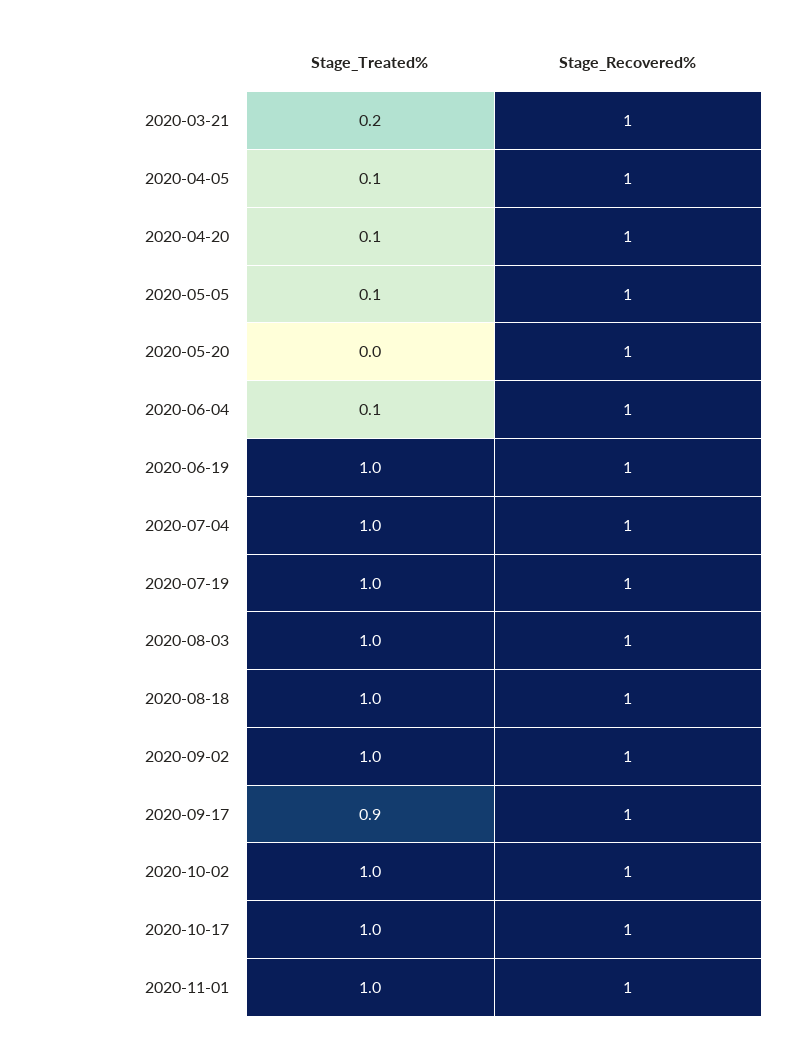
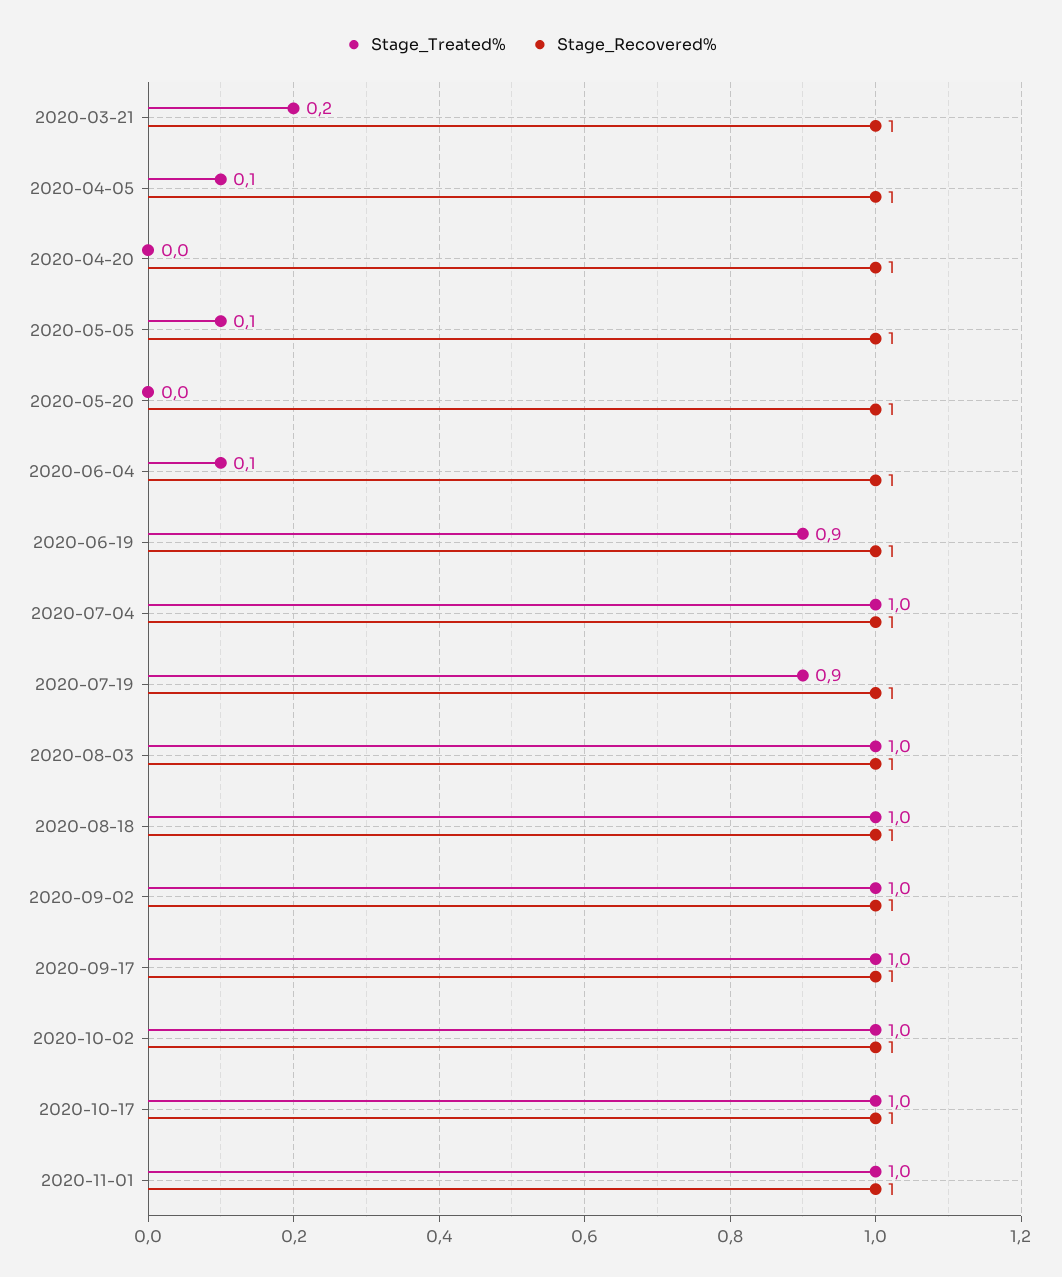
  {
    "Stage_Treated%": {
      "2020-03-21": 0.2,
      "2020-04-05": 0.1,
-     "2020-04-20": 0.1,
+     "2020-04-20": 0,
      "2020-05-05": 0.1,
      "2020-05-20": 0,
      "2020-06-04": 0.1,
-     "2020-06-19": 1,
+     "2020-06-19": 0.9,
      "2020-07-04": 1,
-     "2020-07-19": 1,
+     "2020-07-19": 0.9,
      "2020-08-03": 1,
      "2020-08-18": 1,
      "2020-09-02": 1,
-     "2020-09-17": 0.9,
+     "2020-09-17": 1,
      "2020-10-02": 1,
      "2020-10-17": 1,
      "2020-11-01": 1
    },
    "Stage_Recovered%": {
      "2020-03-21": 1,
      "2020-04-05": 1,
      "2020-04-20": 1,
      "2020-05-05": 1,
      "2020-05-20": 1,
      "2020-06-04": 1,
      "2020-06-19": 1,
      "2020-07-04": 1,
      "2020-07-19": 1,
      "2020-08-03": 1,
      "2020-08-18": 1,
      "2020-09-02": 1,
      "2020-09-17": 1,
      "2020-10-02": 1,
      "2020-10-17": 1,
      "2020-11-01": 1
    }
  }

